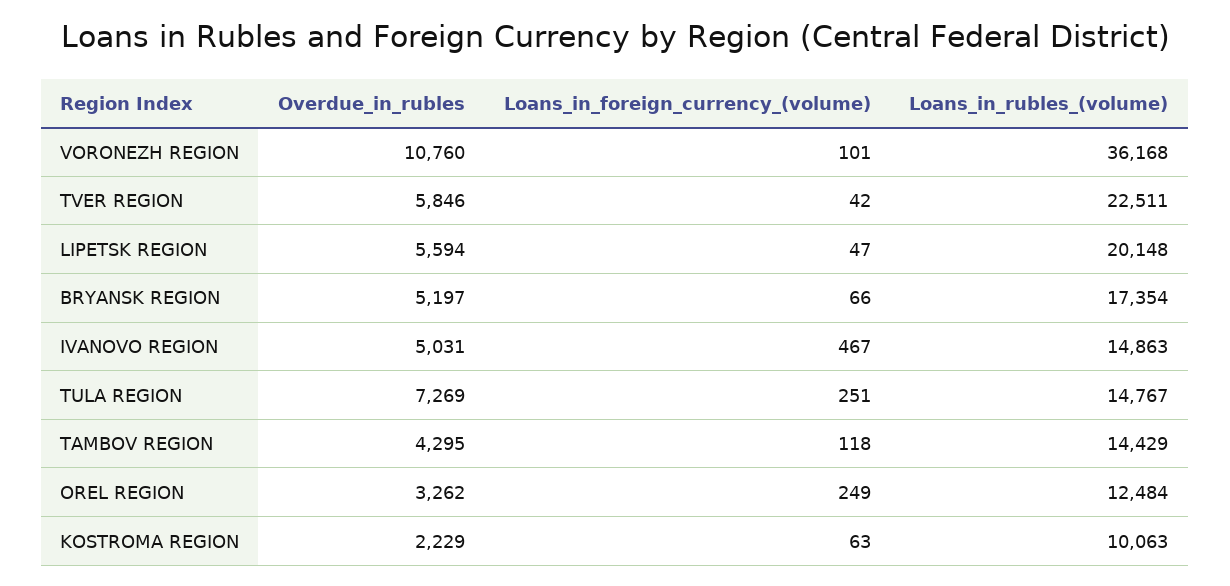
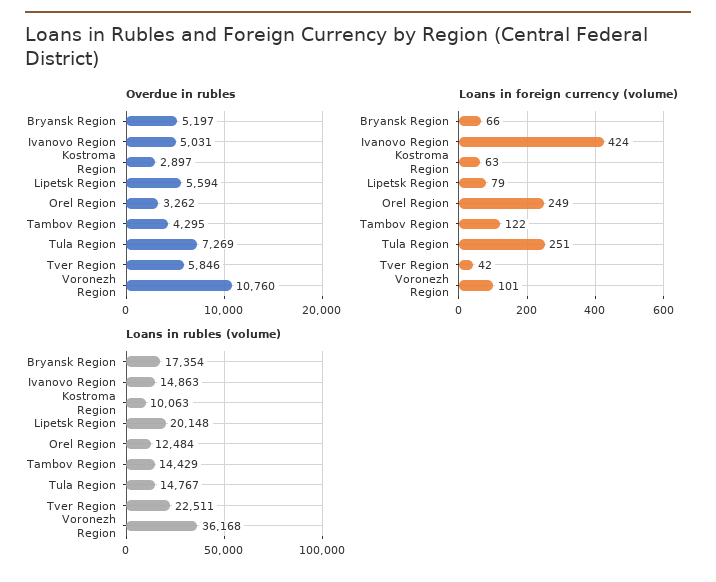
  {
    "Overdue_in_rubles": {
      "VORONEZH REGION": 10760,
      "TVER REGION": 5846,
      "LIPETSK REGION": 5594,
      "BRYANSK REGION": 5197,
      "IVANOVO REGION": 5031,
      "TULA REGION": 7269,
      "TAMBOV REGION": 4295,
      "OREL REGION": 3262,
-     "KOSTROMA REGION": 2229
+     "KOSTROMA REGION": 2897
    },
    "Loans_in_foreign_currency_(volume)": {
      "VORONEZH REGION": 101,
      "TVER REGION": 42,
-     "LIPETSK REGION": 47,
+     "LIPETSK REGION": 79,
      "BRYANSK REGION": 66,
-     "IVANOVO REGION": 467,
+     "IVANOVO REGION": 424,
      "TULA REGION": 251,
-     "TAMBOV REGION": 118,
+     "TAMBOV REGION": 122,
      "OREL REGION": 249,
      "KOSTROMA REGION": 63
    },
    "Loans_in_rubles_(volume)": {
      "VORONEZH REGION": 36168,
      "TVER REGION": 22511,
      "LIPETSK REGION": 20148,
      "BRYANSK REGION": 17354,
      "IVANOVO REGION": 14863,
      "TULA REGION": 14767,
      "TAMBOV REGION": 14429,
      "OREL REGION": 12484,
      "KOSTROMA REGION": 10063
    }
  }

